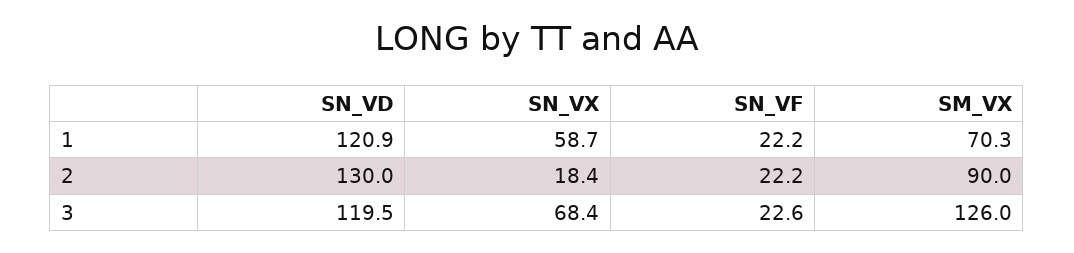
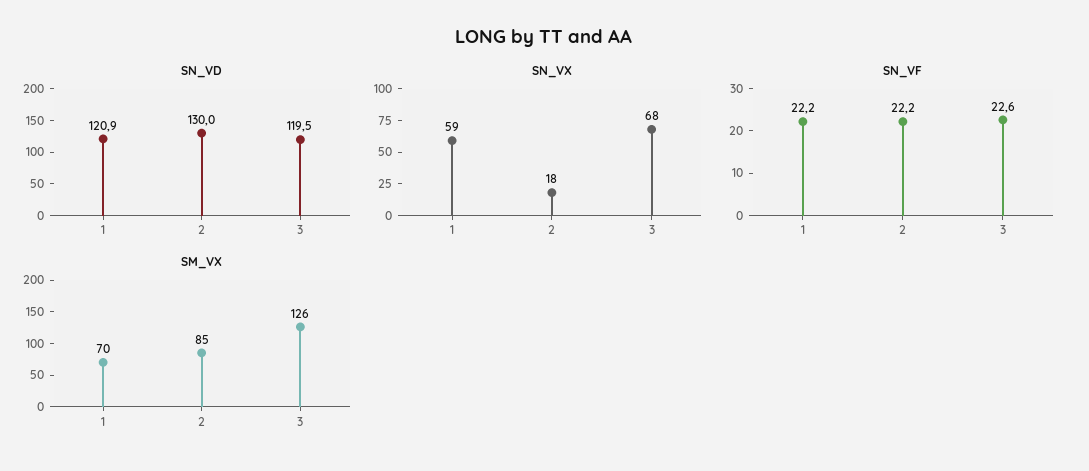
  {
    "SN_VD": {
      "1": 120.9,
      "2": 130,
      "3": 119.5
    },
    "SN_VX": {
      "1": 58.7,
      "2": 18.4,
      "3": 68.4
    },
    "SN_VF": {
      "1": 22.2,
      "2": 22.2,
      "3": 22.6
    },
    "SM_VX": {
      "1": 70.3,
-     "2": 90,
+     "2": 85,
      "3": 126
    }
  }

